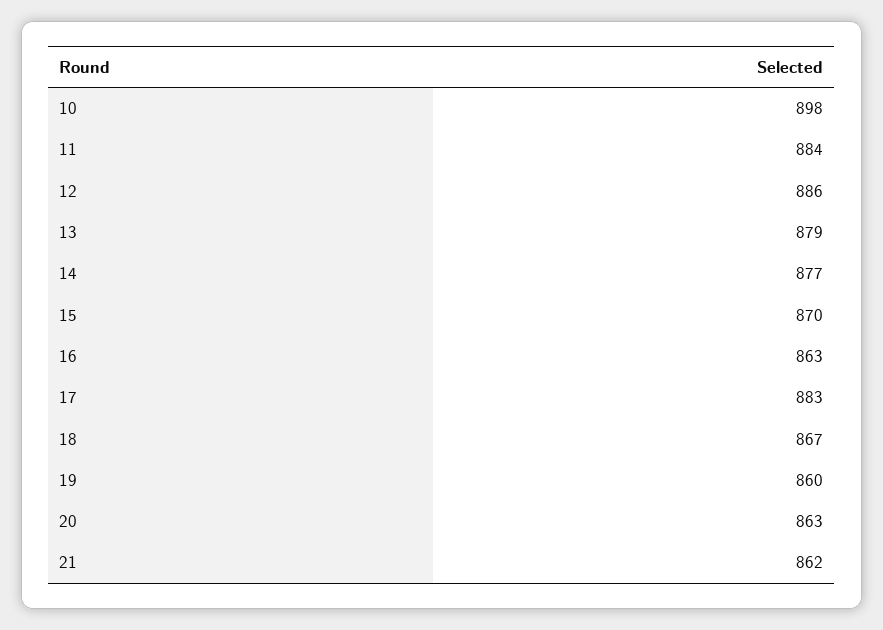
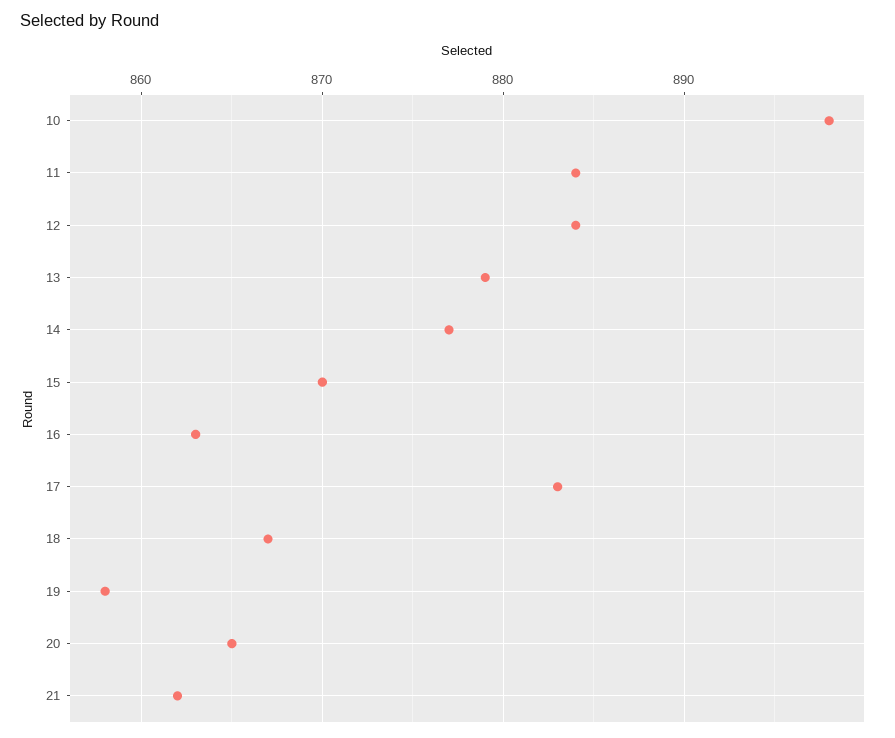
  {
    "10": 898,
    "11": 884,
-   "12": 886,
+   "12": 884,
    "13": 879,
    "14": 877,
    "15": 870,
    "16": 863,
    "17": 883,
    "18": 867,
-   "19": 860,
+   "19": 858,
-   "20": 863,
+   "20": 865,
    "21": 862
  }

